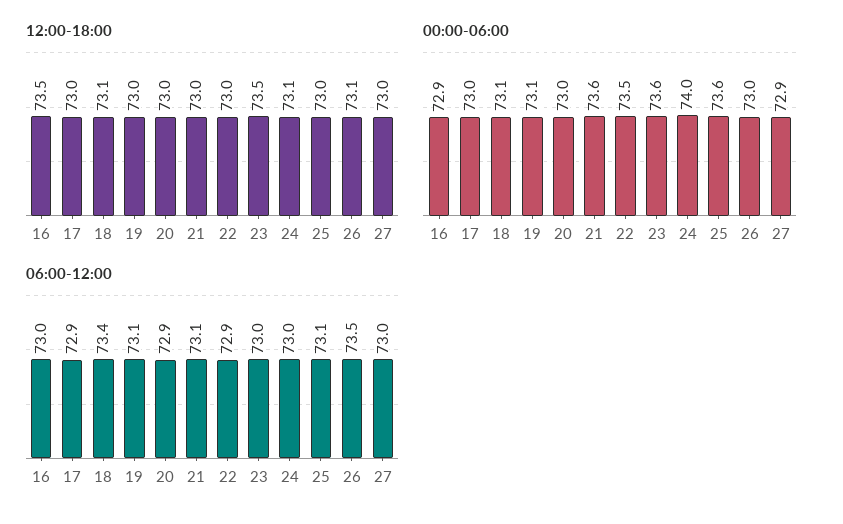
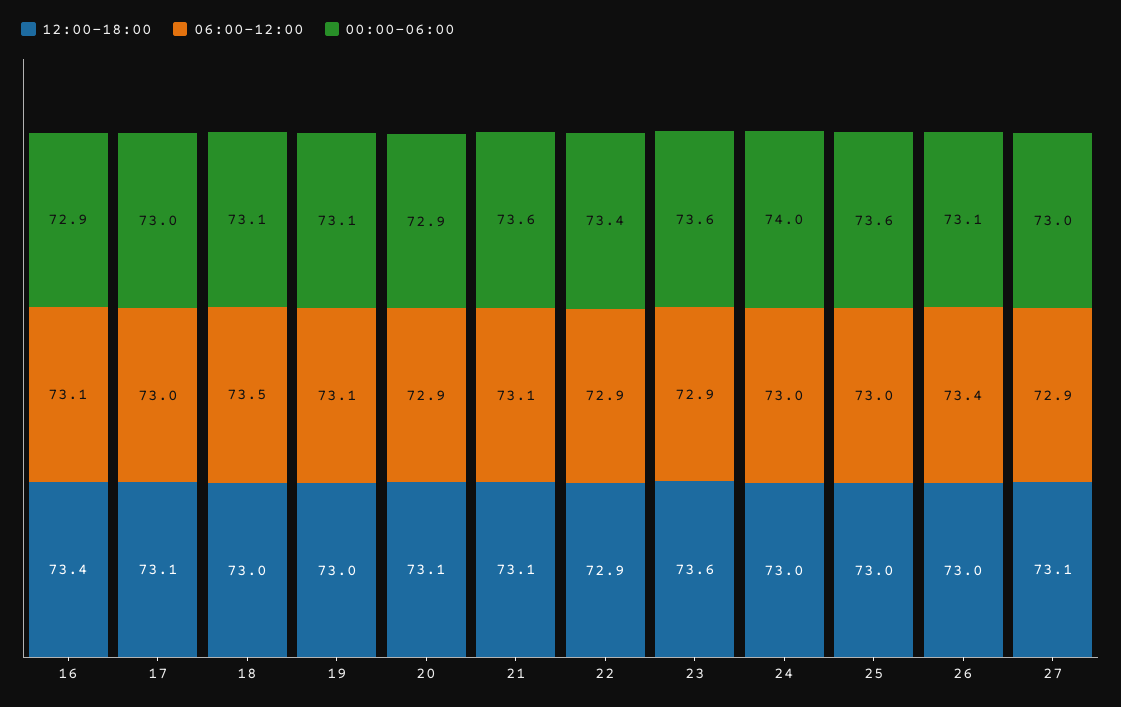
  {
    "12:00-18:00": {
-     "16": 73.5,
+     "16": 73.4,
-     "17": 73,
+     "17": 73.1,
-     "18": 73.1,
+     "18": 73,
      "19": 73,
-     "20": 73,
+     "20": 73.1,
-     "21": 73,
+     "21": 73.1,
-     "22": 73,
+     "22": 72.9,
-     "23": 73.5,
+     "23": 73.6,
-     "24": 73.1,
+     "24": 73,
      "25": 73,
-     "26": 73.1,
+     "26": 73,
-     "27": 73
+     "27": 73.1
    },
    "00:00-06:00": {
      "16": 72.9,
      "17": 73,
      "18": 73.1,
      "19": 73.1,
-     "20": 73,
+     "20": 72.9,
      "21": 73.6,
-     "22": 73.5,
+     "22": 73.4,
      "23": 73.6,
      "24": 74,
      "25": 73.6,
-     "26": 73,
+     "26": 73.1,
-     "27": 72.9
+     "27": 73
    },
    "06:00-12:00": {
-     "16": 73,
+     "16": 73.1,
-     "17": 72.9,
+     "17": 73,
-     "18": 73.4,
+     "18": 73.5,
      "19": 73.1,
      "20": 72.9,
      "21": 73.1,
      "22": 72.9,
-     "23": 73,
+     "23": 72.9,
      "24": 73,
-     "25": 73.1,
+     "25": 73,
-     "26": 73.5,
+     "26": 73.4,
-     "27": 73
+     "27": 72.9
    }
  }

